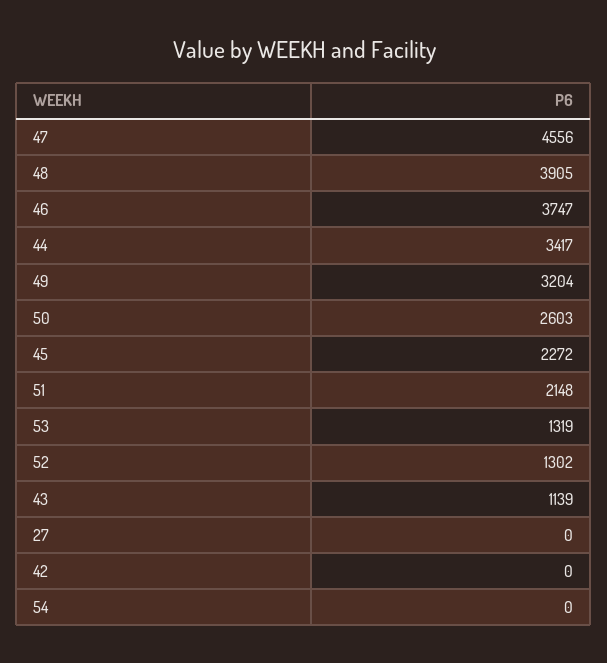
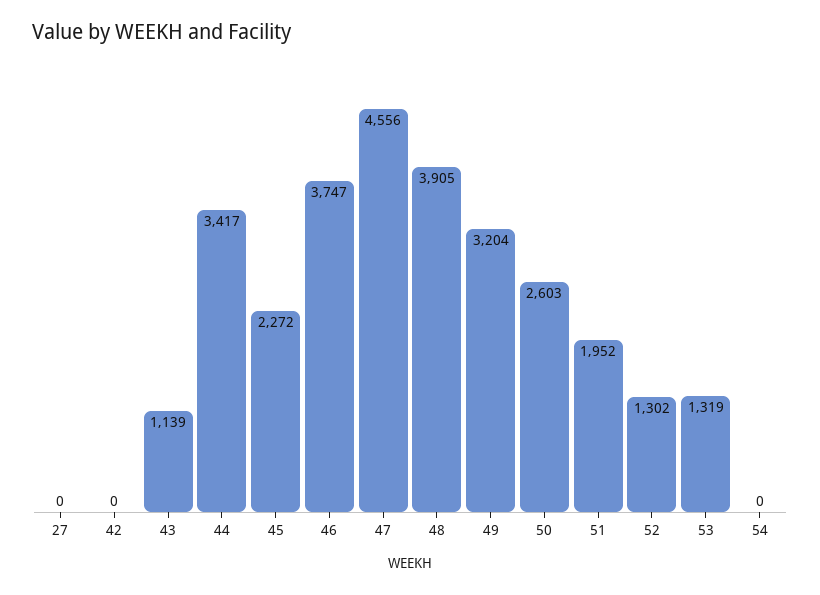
  {
    "47": 4556,
    "48": 3905,
    "46": 3747,
    "44": 3417,
    "49": 3204,
    "50": 2603,
    "45": 2272,
-   "51": 2148,
+   "51": 1952,
    "53": 1319,
    "52": 1302,
    "43": 1139,
    "27": 0,
    "42": 0,
    "54": 0
  }

